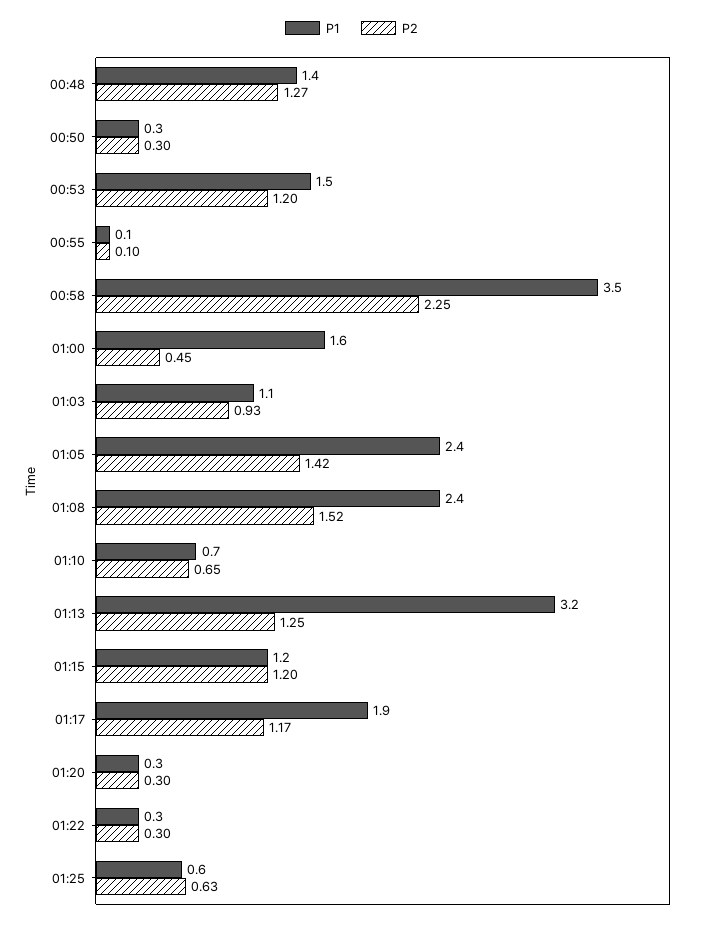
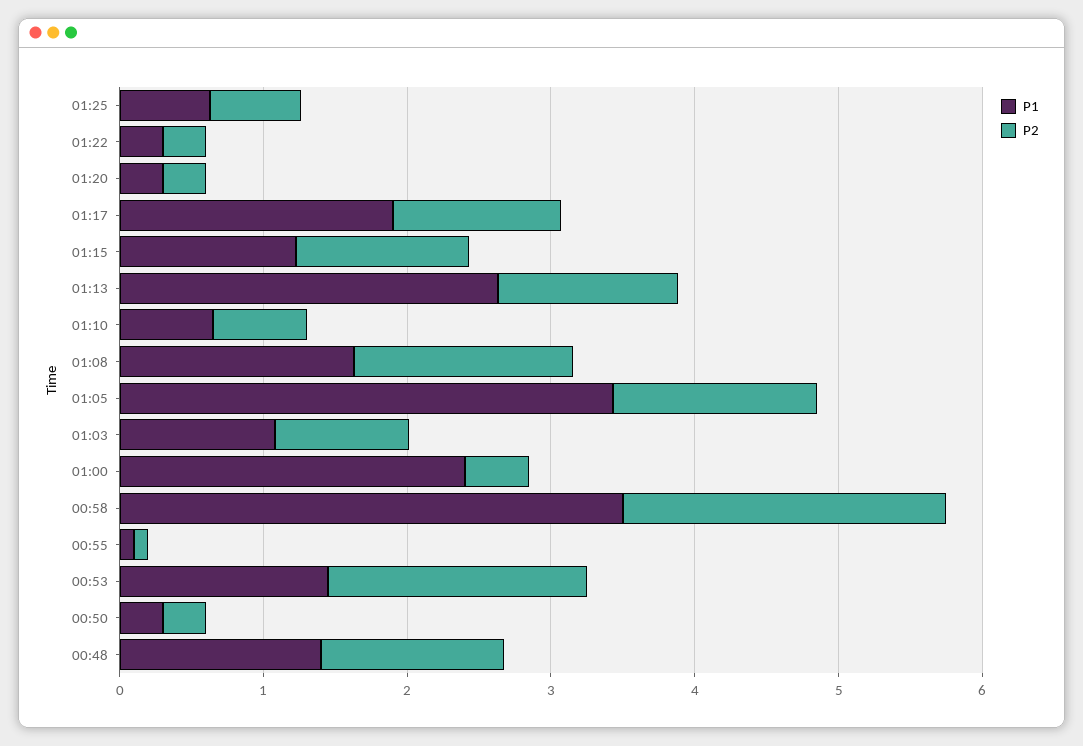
  {
    "P1": {
      "00:48": 1.4,
      "00:50": 0.3,
      "00:53": 1.5,
      "00:55": 0.1,
      "00:58": 3.5,
-     "01:00": 1.6,
+     "01:00": 2.4,
      "01:03": 1.1,
-     "01:05": 2.4,
+     "01:05": 3.4,
-     "01:08": 2.4,
+     "01:08": 1.6,
      "01:10": 0.7,
-     "01:13": 3.2,
+     "01:13": 2.6,
      "01:15": 1.2,
      "01:17": 1.9,
      "01:20": 0.3,
      "01:22": 0.3,
      "01:25": 0.6
    },
    "P2": {
      "00:48": 1.27,
      "00:50": 0.3,
-     "00:53": 1.2,
+     "00:53": 1.8,
      "00:55": 0.1,
      "00:58": 2.25,
      "01:00": 0.45,
      "01:03": 0.93,
      "01:05": 1.42,
      "01:08": 1.52,
      "01:10": 0.65,
      "01:13": 1.25,
      "01:15": 1.2,
      "01:17": 1.17,
      "01:20": 0.3,
      "01:22": 0.3,
      "01:25": 0.63
    }
  }

